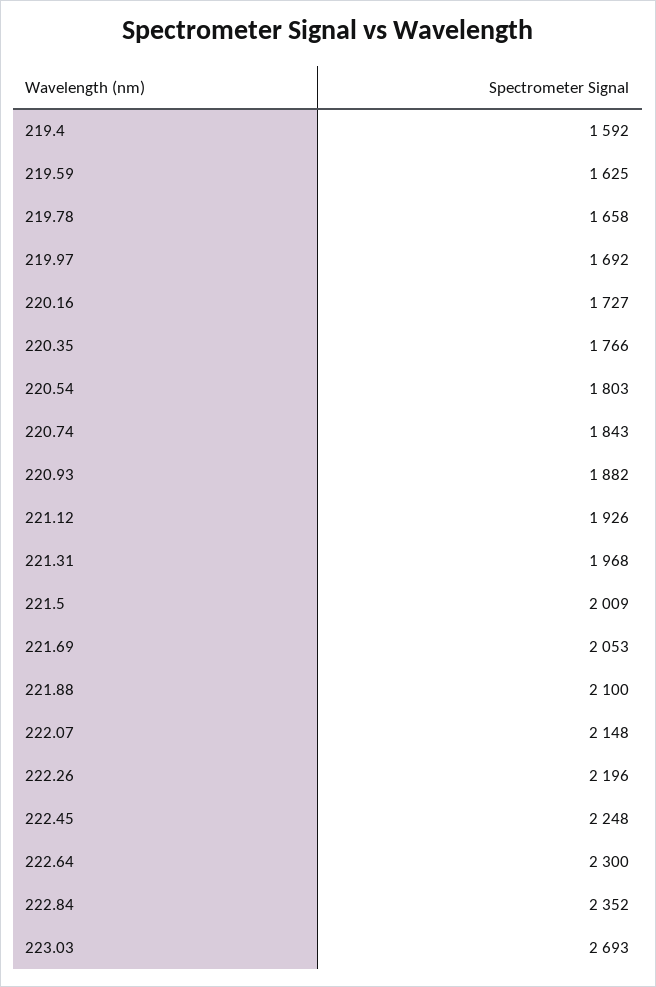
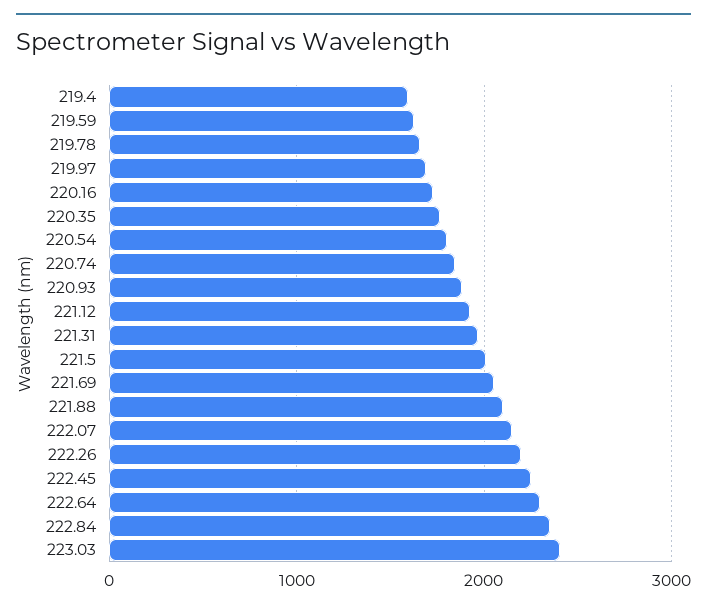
  {
    "219.4": 1592,
    "219.59": 1625,
    "219.78": 1658,
    "219.97": 1692,
    "220.16": 1727,
    "220.35": 1766,
    "220.54": 1803,
    "220.74": 1843,
    "220.93": 1882,
    "221.12": 1926,
    "221.31": 1968,
    "221.5": 2009,
    "221.69": 2053,
    "221.88": 2100,
    "222.07": 2148,
    "222.26": 2196,
    "222.45": 2248,
    "222.64": 2300,
    "222.84": 2352,
-   "223.03": 2693
+   "223.03": 2400
  }

